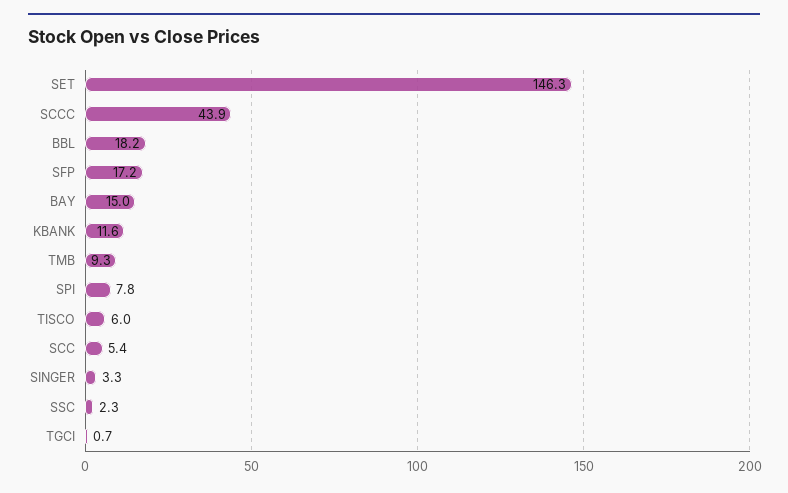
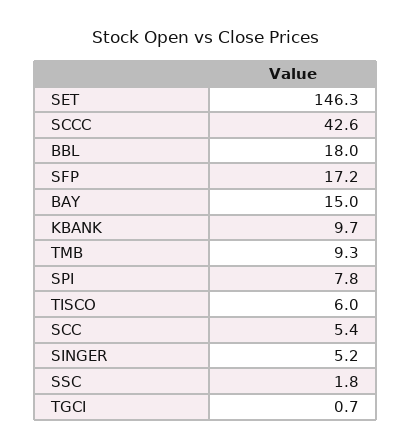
  {
    "SET": 146.3,
-   "SCCC": 43.9,
+   "SCCC": 42.6,
-   "BBL": 18.2,
+   "BBL": 18,
    "SFP": 17.2,
    "BAY": 15,
-   "KBANK": 11.6,
+   "KBANK": 9.7,
    "TMB": 9.3,
    "SPI": 7.8,
    "TISCO": 6,
    "SCC": 5.4,
-   "SINGER": 3.3,
+   "SINGER": 5.2,
-   "SSC": 2.3,
+   "SSC": 1.8,
    "TGCI": 0.7
  }

